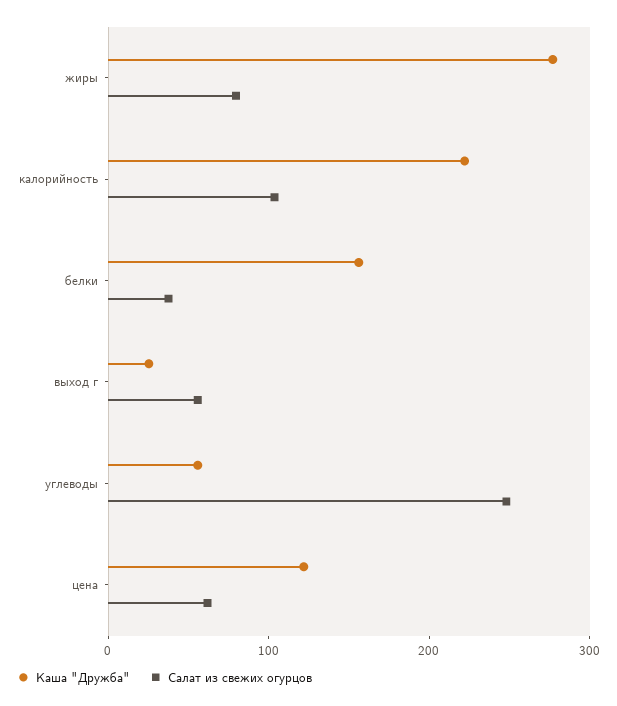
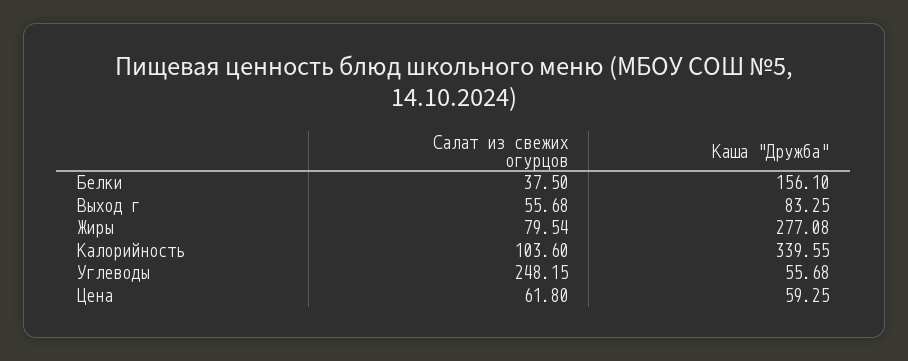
  {
    "Каша \"Дружба\"": {
      "жиры": 277.08,
-     "калорийность": 220,
+     "калорийность": 339.55,
      "белки": 156.1,
-     "выход г": 20,
+     "выход г": 83.25,
      "углеводы": 55.68,
-     "цена": 120
+     "цена": 59.25
    },
    "Салат из свежих огурцов": {
      "жиры": 79.54,
      "калорийность": 103.6,
      "белки": 37.5,
      "выход г": 55.68,
      "углеводы": 248.15,
      "цена": 61.8
    }
  }

